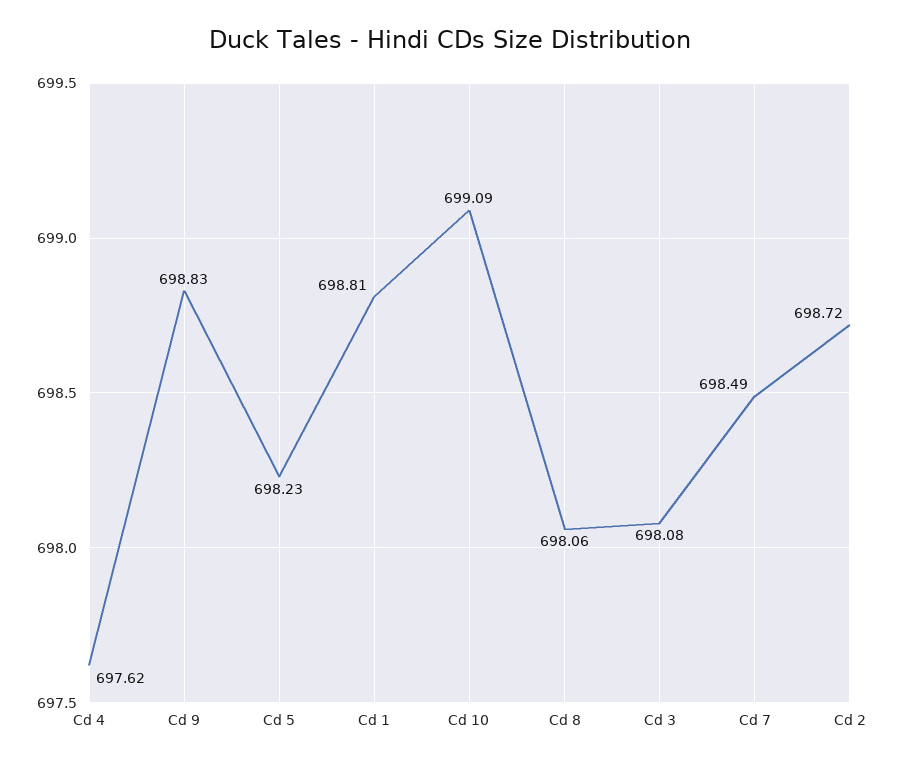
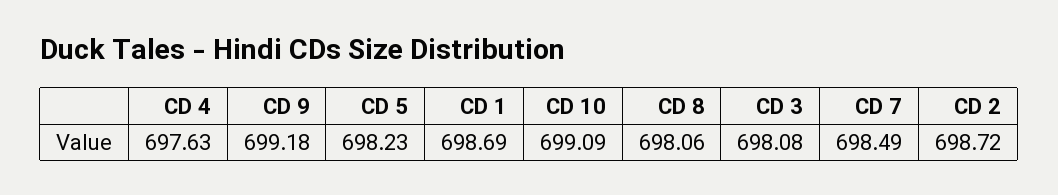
  {
-   "Cd 4": 697.62,
+   "Cd 4": 697.63,
-   "Cd 9": 698.83,
+   "Cd 9": 699.18,
    "Cd 5": 698.23,
-   "Cd 1": 698.81,
+   "Cd 1": 698.69,
    "Cd 10": 699.09,
    "Cd 8": 698.06,
    "Cd 3": 698.08,
    "Cd 7": 698.49,
    "Cd 2": 698.72
  }

